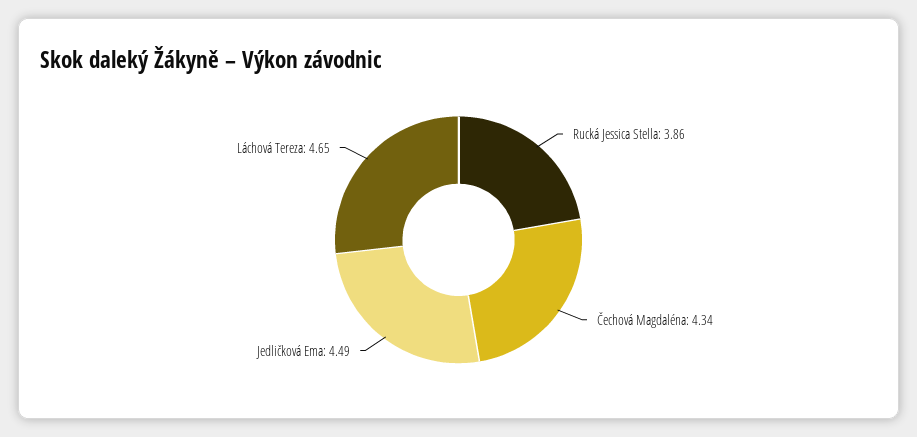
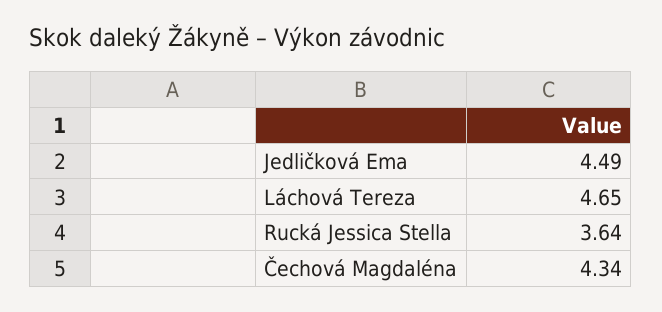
  {
-   "Rucká Jessica Stella": 3.86,
+   "Rucká Jessica Stella": 3.64,
    "Čechová Magdaléna": 4.34,
    "Jedličková Ema": 4.49,
    "Láchová Tereza": 4.65
  }

